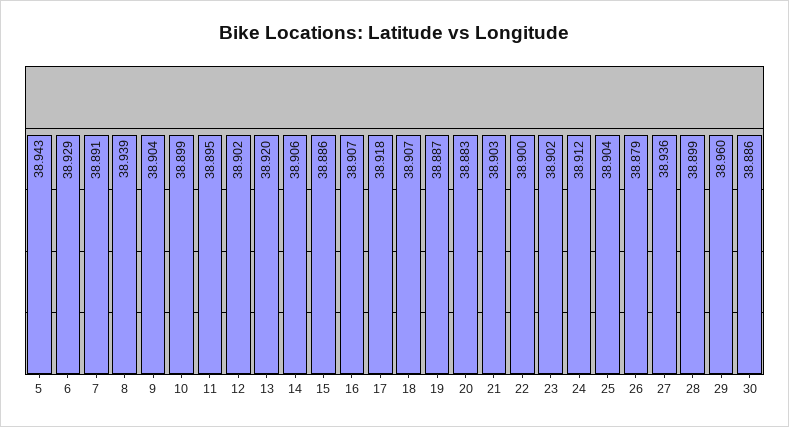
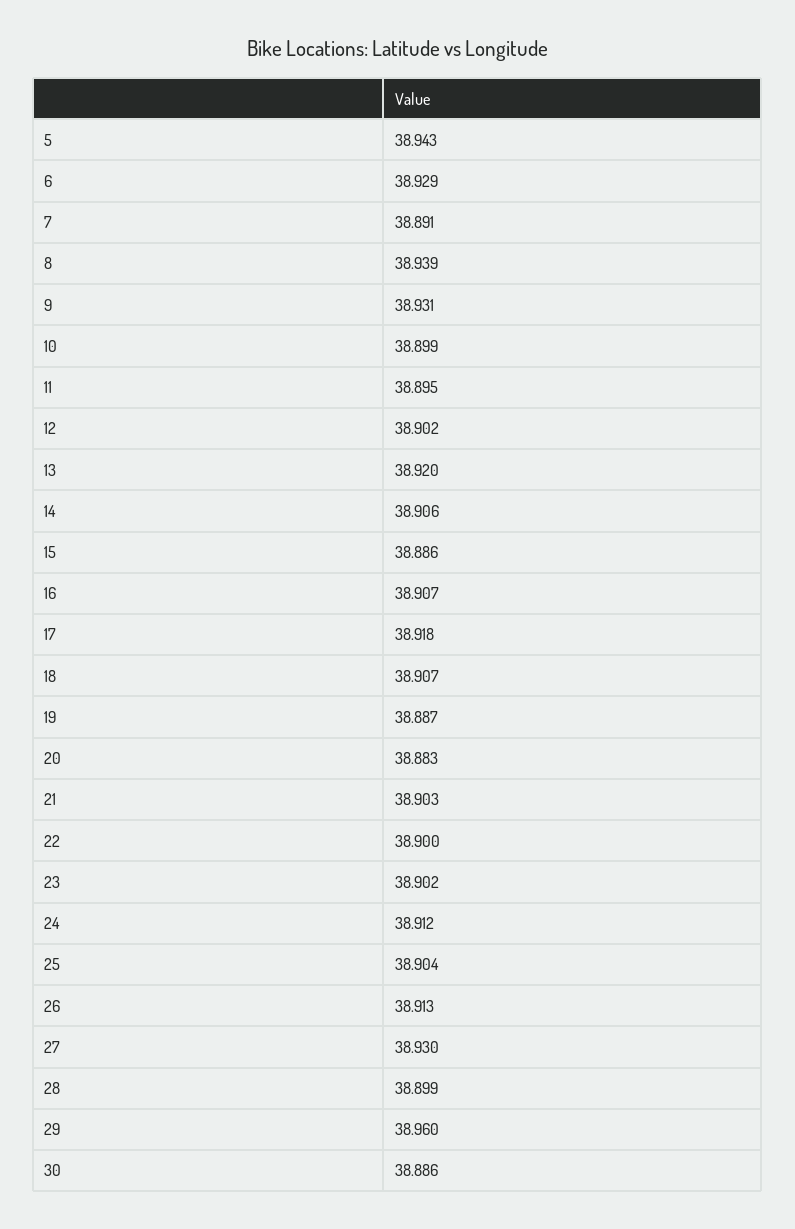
  {
    "5": 38.943,
    "6": 38.929,
    "7": 38.891,
    "8": 38.939,
-   "9": 38.904,
+   "9": 38.931,
    "10": 38.899,
    "11": 38.895,
    "12": 38.902,
    "13": 38.92,
    "14": 38.906,
    "15": 38.886,
    "16": 38.907,
    "17": 38.918,
    "18": 38.907,
    "19": 38.887,
    "20": 38.883,
    "21": 38.903,
    "22": 38.9,
    "23": 38.902,
    "24": 38.912,
    "25": 38.904,
-   "26": 38.879,
+   "26": 38.913,
-   "27": 38.936,
+   "27": 38.93,
    "28": 38.899,
    "29": 38.96,
    "30": 38.886
  }

